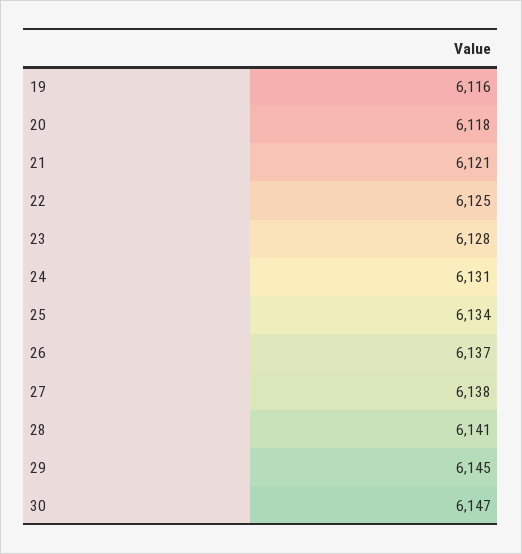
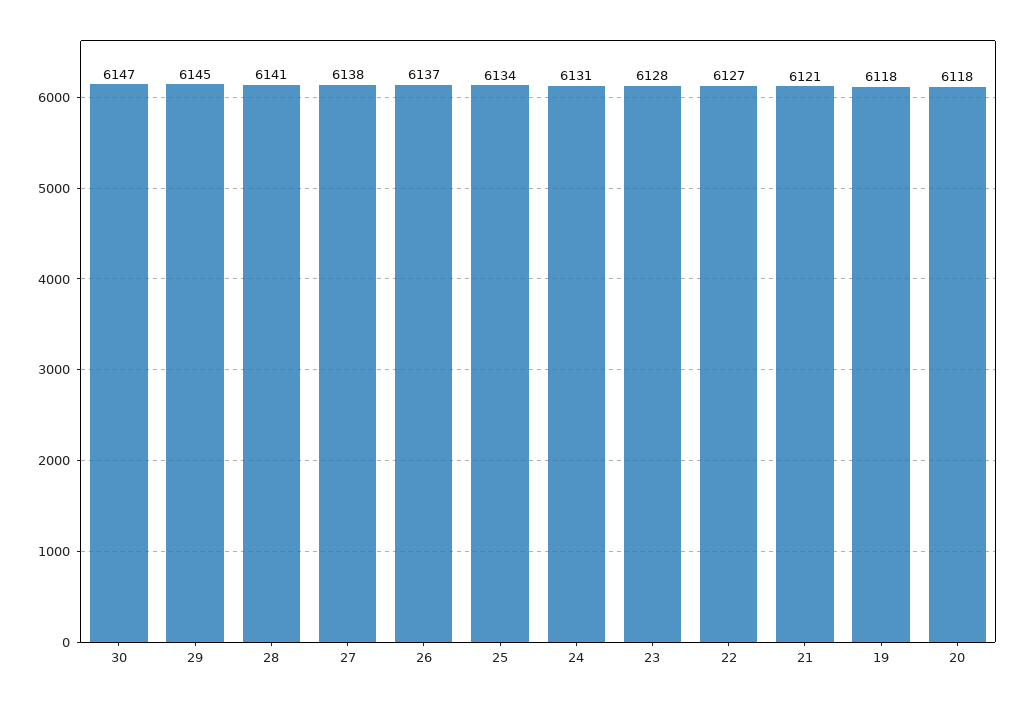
  {
-   "19": 6116,
+   "19": 6118,
    "20": 6118,
    "21": 6121,
-   "22": 6125,
+   "22": 6127,
    "23": 6128,
    "24": 6131,
    "25": 6134,
    "26": 6137,
    "27": 6138,
    "28": 6141,
    "29": 6145,
    "30": 6147
  }

